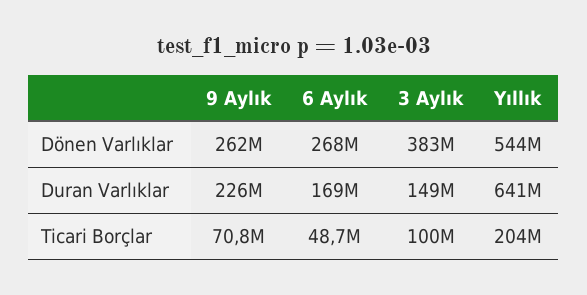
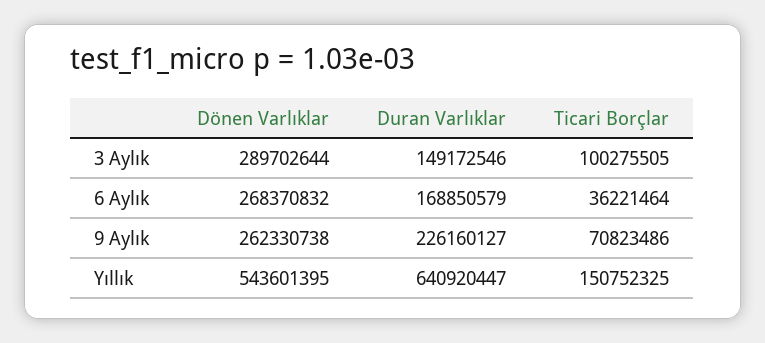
  {
    "9 Aylık": {
      "Dönen Varlıklar": 262330738,
      "Duran Varlıklar": 226160127,
      "Ticari Borçlar": 70823486
    },
    "6 Aylık": {
      "Dönen Varlıklar": 268370832,
      "Duran Varlıklar": 168850579,
-     "Ticari Borçlar": 48700000
+     "Ticari Borçlar": 36221464
    },
    "3 Aylık": {
-     "Dönen Varlıklar": 383000000,
+     "Dönen Varlıklar": 289702644,
      "Duran Varlıklar": 149172546,
      "Ticari Borçlar": 100275505
    },
    "Yıllık": {
      "Dönen Varlıklar": 543601395,
      "Duran Varlıklar": 640920447,
-     "Ticari Borçlar": 204000000
+     "Ticari Borçlar": 150752325
    }
  }

